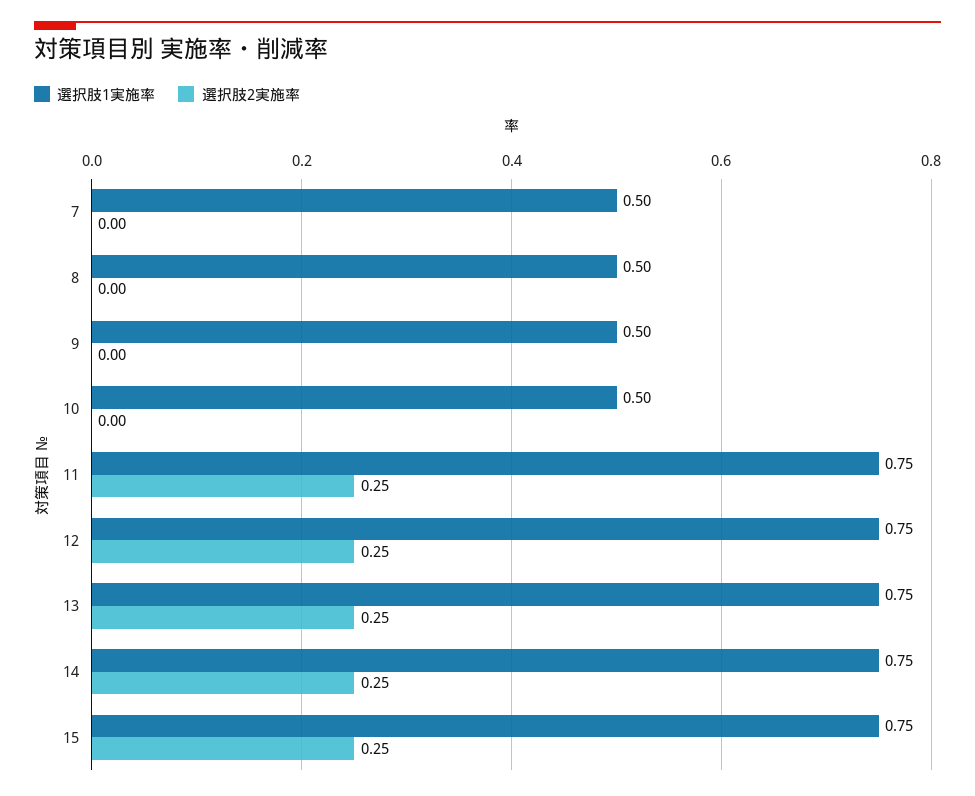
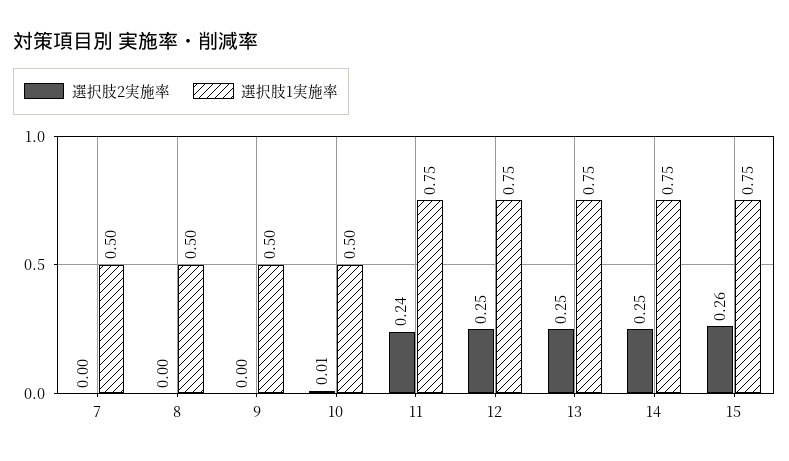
  {
    "選択肢1実施率": {
      "7": 0.5,
      "8": 0.5,
      "9": 0.5,
      "10": 0.5,
      "11": 0.75,
      "12": 0.75,
      "13": 0.75,
      "14": 0.75,
      "15": 0.75
    },
    "選択肢2実施率": {
      "7": 0,
      "8": 0,
      "9": 0,
-     "10": 0,
+     "10": 0.01,
-     "11": 0.25,
+     "11": 0.24,
      "12": 0.25,
      "13": 0.25,
      "14": 0.25,
-     "15": 0.25
+     "15": 0.26
    }
  }

